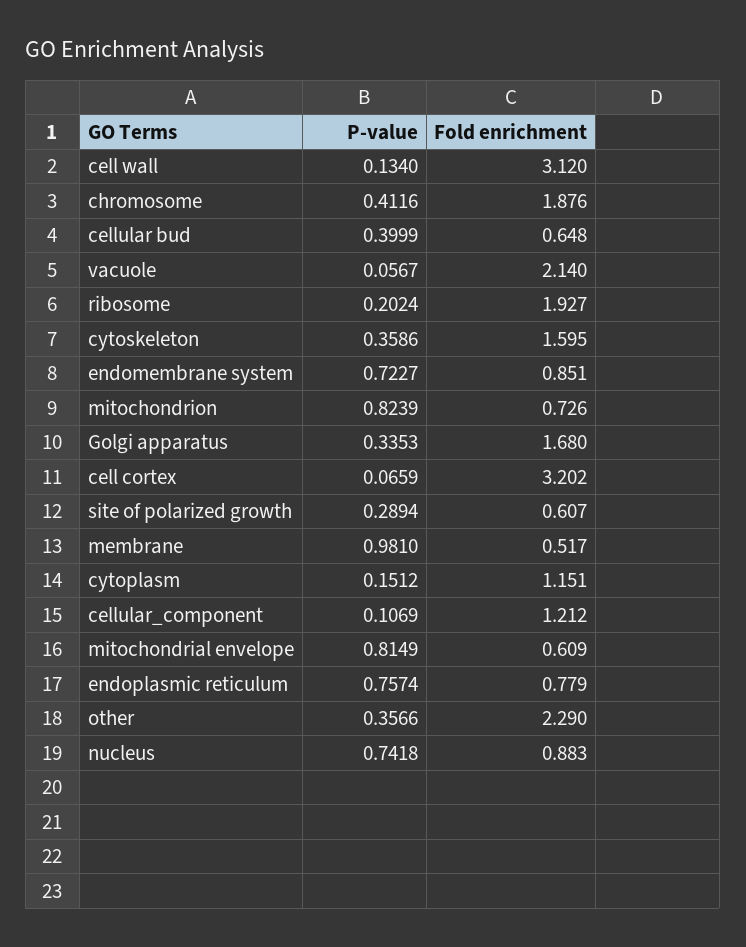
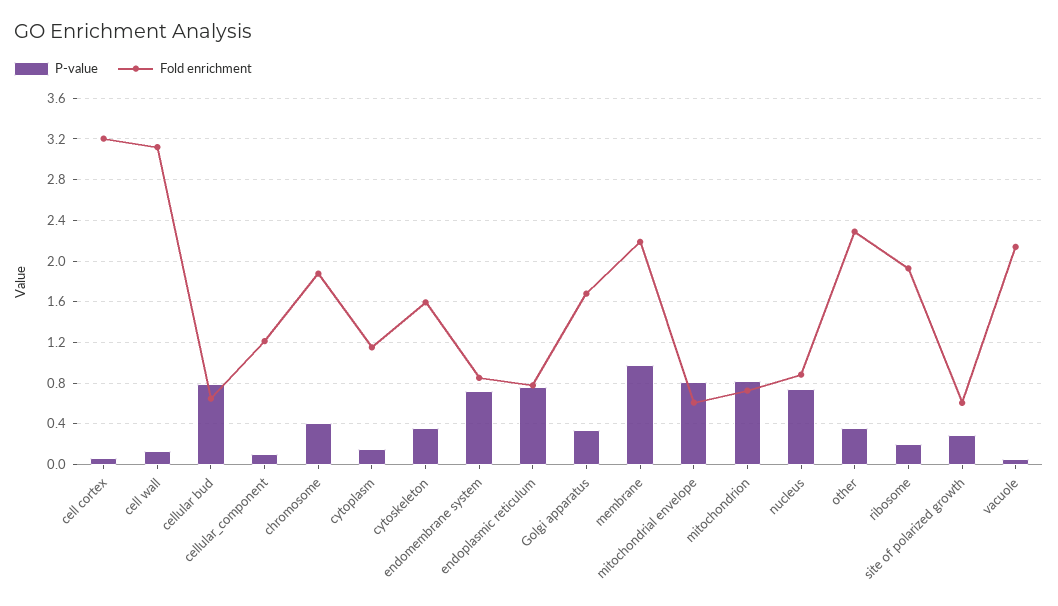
  {
    "P-value": {
      "cell wall": 0.134,
      "chromosome": 0.4116,
-     "cellular bud": 0.3999,
+     "cellular bud": 0.8,
      "vacuole": 0.0567,
      "ribosome": 0.2024,
      "cytoskeleton": 0.3586,
      "endomembrane system": 0.7227,
      "mitochondrion": 0.8239,
      "Golgi apparatus": 0.3353,
      "cell cortex": 0.0659,
      "site of polarized growth": 0.2894,
      "membrane": 0.981,
      "cytoplasm": 0.1512,
      "cellular_component": 0.1069,
      "mitochondrial envelope": 0.8149,
      "endoplasmic reticulum": 0.7574,
      "other": 0.3566,
      "nucleus": 0.7418
    },
    "Fold enrichment": {
      "cell wall": 3.12,
      "chromosome": 1.876,
      "cellular bud": 0.648,
      "vacuole": 2.14,
      "ribosome": 1.927,
      "cytoskeleton": 1.595,
      "endomembrane system": 0.851,
      "mitochondrion": 0.726,
      "Golgi apparatus": 1.68,
      "cell cortex": 3.202,
      "site of polarized growth": 0.607,
-     "membrane": 0.517,
+     "membrane": 2.2,
      "cytoplasm": 1.151,
      "cellular_component": 1.212,
      "mitochondrial envelope": 0.609,
      "endoplasmic reticulum": 0.779,
      "other": 2.29,
      "nucleus": 0.883
    }
  }

